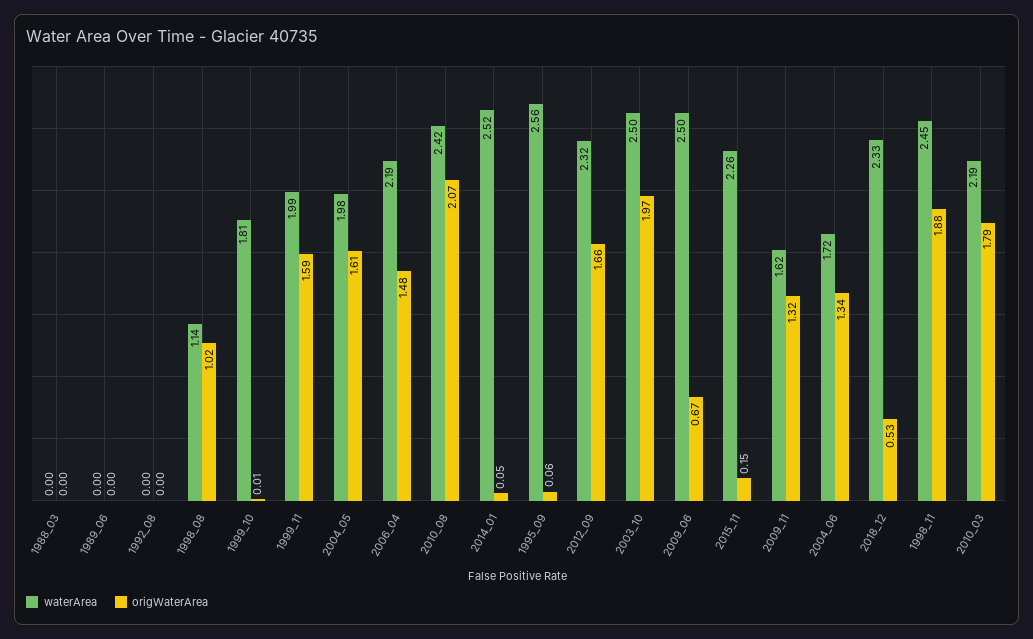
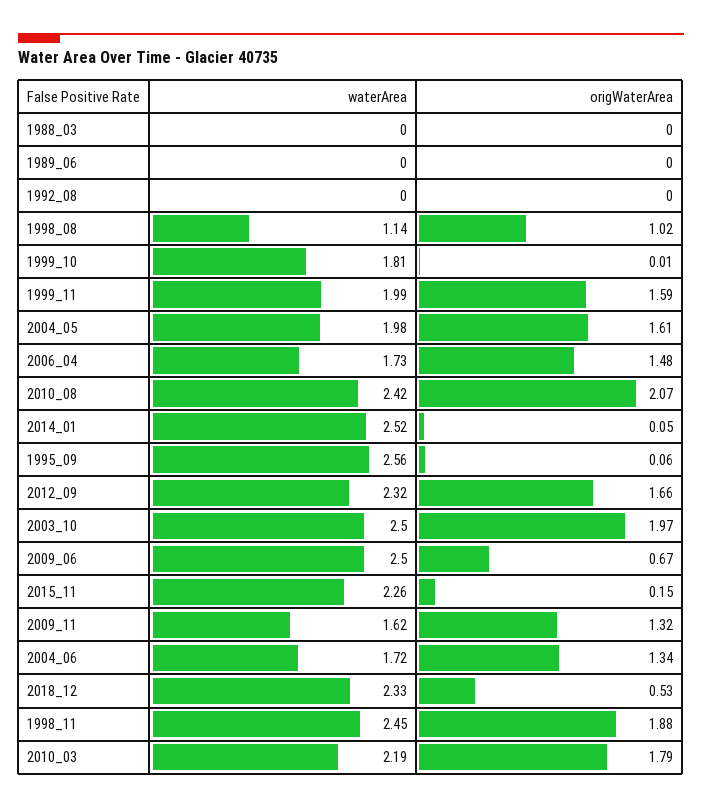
  {
    "waterArea": {
      "1988_03": 0,
      "1989_06": 0,
      "1992_08": 0,
      "1998_08": 1.14,
      "1999_10": 1.81,
      "1999_11": 1.99,
      "2004_05": 1.98,
-     "2006_04": 2.19,
+     "2006_04": 1.73,
      "2010_08": 2.42,
      "2014_01": 2.52,
      "1995_09": 2.56,
      "2012_09": 2.32,
      "2003_10": 2.5,
      "2009_06": 2.5,
      "2015_11": 2.26,
      "2009_11": 1.62,
      "2004_06": 1.72,
      "2018_12": 2.33,
      "1998_11": 2.45,
      "2010_03": 2.19
    },
    "origWaterArea": {
      "1988_03": 0,
      "1989_06": 0,
      "1992_08": 0,
      "1998_08": 1.02,
      "1999_10": 0.01,
      "1999_11": 1.59,
      "2004_05": 1.61,
      "2006_04": 1.48,
      "2010_08": 2.07,
      "2014_01": 0.05,
      "1995_09": 0.06,
      "2012_09": 1.66,
      "2003_10": 1.97,
      "2009_06": 0.67,
      "2015_11": 0.15,
      "2009_11": 1.32,
      "2004_06": 1.34,
      "2018_12": 0.53,
      "1998_11": 1.88,
      "2010_03": 1.79
    }
  }

